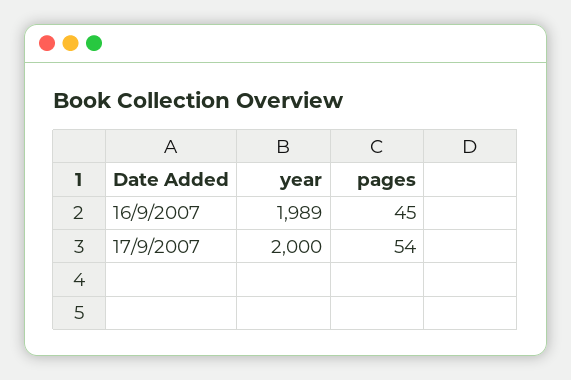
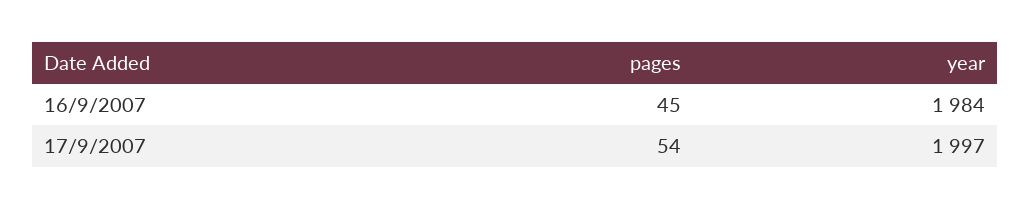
  {
    "year": {
-     "16/9/2007": 1989,
+     "16/9/2007": 1984,
-     "17/9/2007": 2000
+     "17/9/2007": 1997
    },
    "pages": {
      "16/9/2007": 45,
      "17/9/2007": 54
    }
  }

